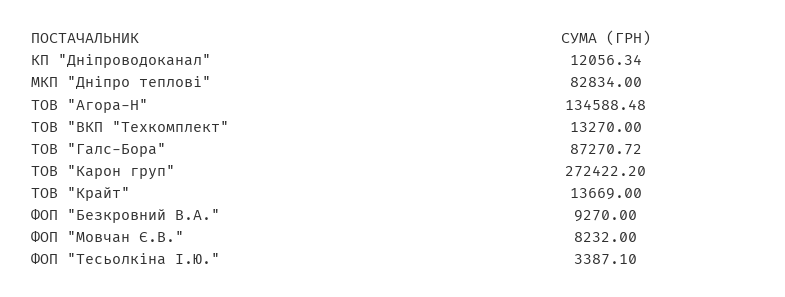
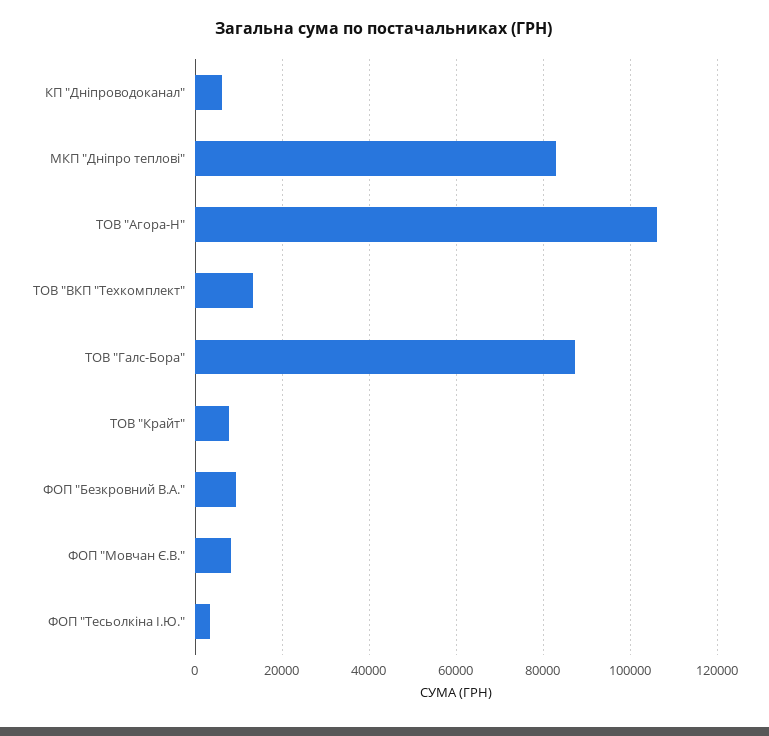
  {
-   "КП \"Дніпроводоканал\"": 12056.34,
+   "КП \"Дніпроводоканал\"": 6000,
    "МКП \"Дніпро теплові\"": 82834,
-   "ТОВ \"Агора-Н\"": 134588.48,
+   "ТОВ \"Агора-Н\"": 106000,
    "ТОВ \"ВКП \"Техкомплект\"": 13270,
    "ТОВ \"Галс-Бора\"": 87270.72,
-   "ТОВ \"Карон груп\"": 272422.2,
-   "ТОВ \"Крайт\"": 13669,
+   "ТОВ \"Крайт\"": 8000,
    "ФОП \"Безкровний В.А.\"": 9270,
    "ФОП \"Мовчан Є.В.\"": 8232,
    "ФОП \"Тесьолкіна І.Ю.\"": 3387.1
  }

